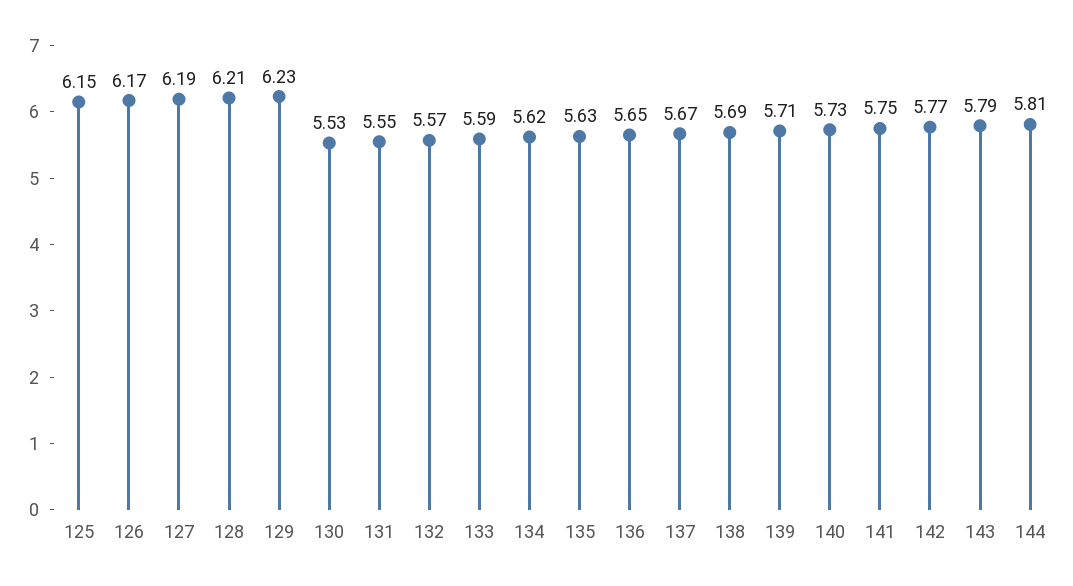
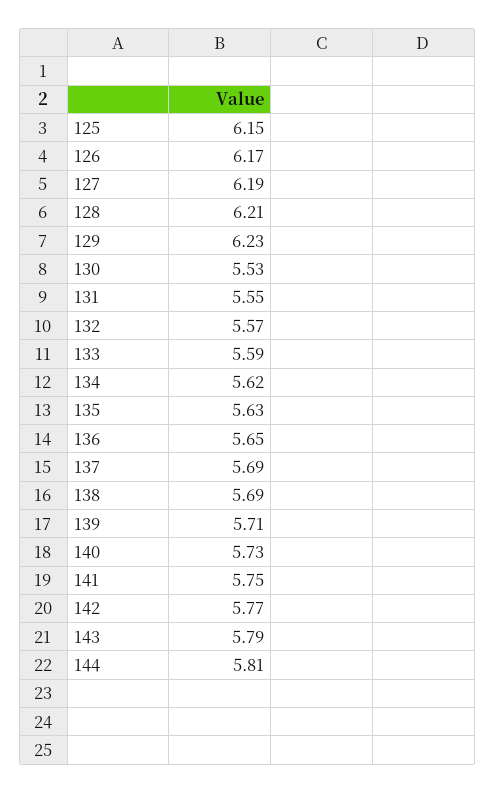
  {
    "125": 6.15,
    "126": 6.17,
    "127": 6.19,
    "128": 6.21,
    "129": 6.23,
    "130": 5.53,
    "131": 5.55,
    "132": 5.57,
    "133": 5.59,
    "134": 5.62,
    "135": 5.63,
    "136": 5.65,
-   "137": 5.67,
+   "137": 5.69,
    "138": 5.69,
    "139": 5.71,
    "140": 5.73,
    "141": 5.75,
    "142": 5.77,
    "143": 5.79,
    "144": 5.81
  }

